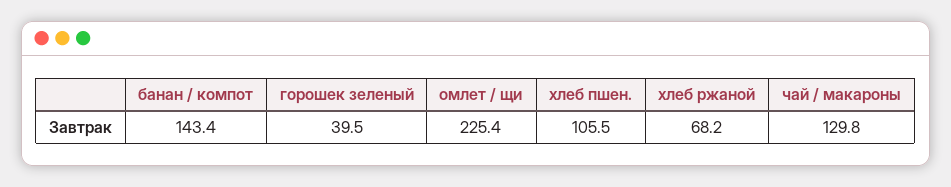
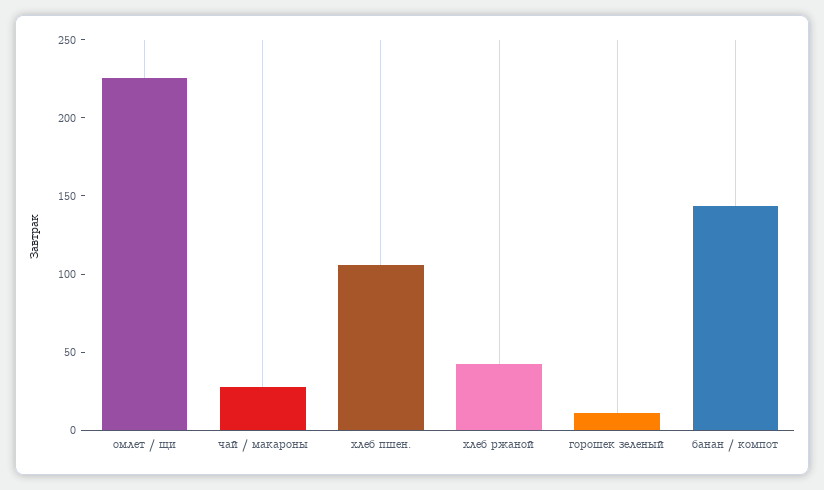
  {
    "банан / компот": 143.4,
-   "горошек зеленый": 39.5,
+   "горошек зеленый": 10,
    "омлет / щи": 225.4,
    "хлеб пшен.": 105.5,
-   "хлеб ржаной": 68.2,
+   "хлеб ржаной": 40,
-   "чай / макароны": 129.8
+   "чай / макароны": 30
  }

